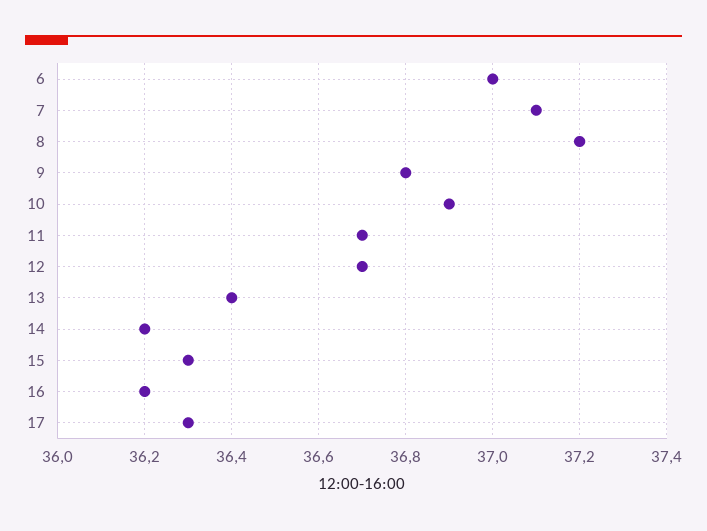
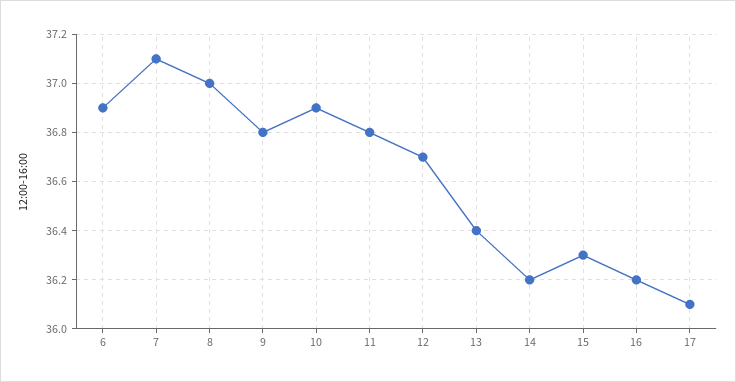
  {
-   "6": 37,
+   "6": 36.9,
    "7": 37.1,
-   "8": 37.2,
+   "8": 37,
    "9": 36.8,
    "10": 36.9,
-   "11": 36.7,
+   "11": 36.8,
    "12": 36.7,
    "13": 36.4,
    "14": 36.2,
    "15": 36.3,
    "16": 36.2,
-   "17": 36.3
+   "17": 36.1
  }

